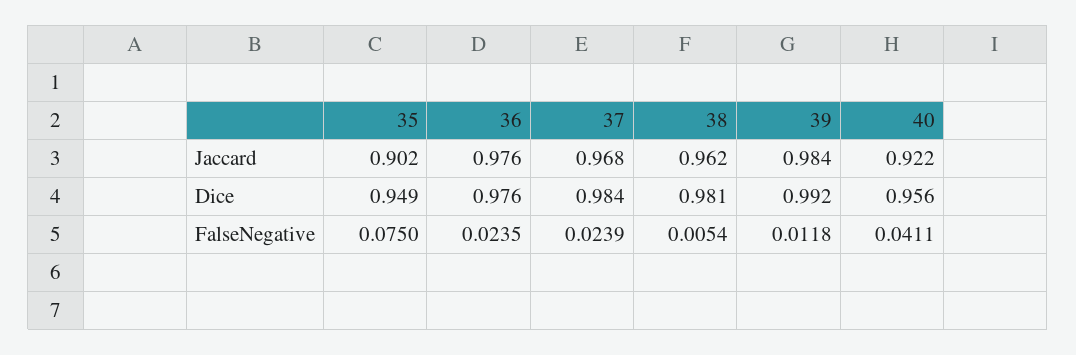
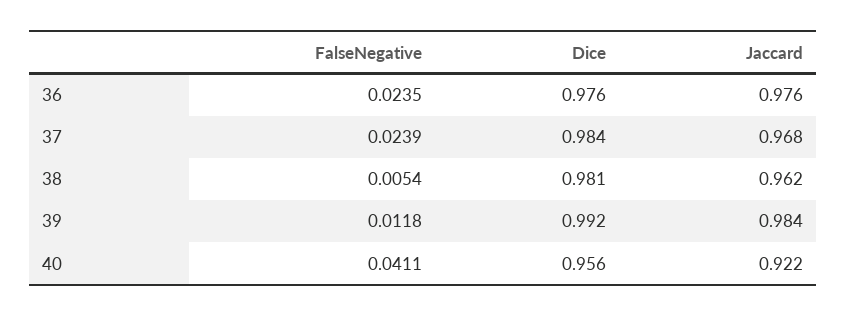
  {
-   "35": {
-     "Jaccard": 0.902,
-     "Dice": 0.949,
-     "FalseNegative": 0.075
-   },
    "36": {
      "Jaccard": 0.976,
      "Dice": 0.976,
      "FalseNegative": 0.0235
    },
    "37": {
      "Jaccard": 0.968,
      "Dice": 0.984,
      "FalseNegative": 0.0239
    },
    "38": {
      "Jaccard": 0.962,
      "Dice": 0.981,
      "FalseNegative": 0.0054
    },
    "39": {
      "Jaccard": 0.984,
      "Dice": 0.992,
      "FalseNegative": 0.0118
    },
    "40": {
      "Jaccard": 0.922,
      "Dice": 0.956,
      "FalseNegative": 0.0411
    }
  }

